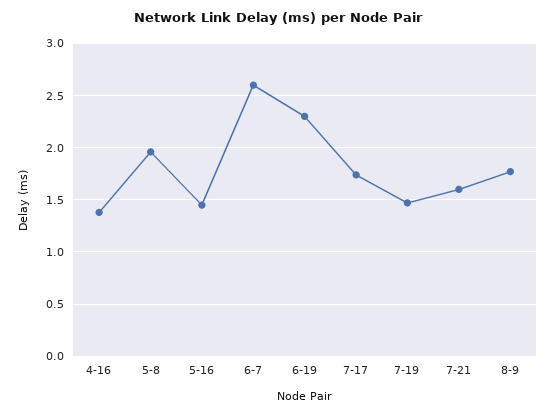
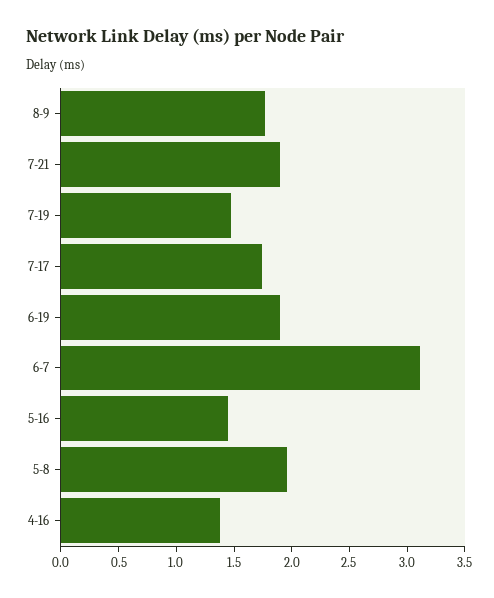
  {
    "4-16": 1.4,
    "5-8": 2,
    "5-16": 1.5,
-   "6-7": 2.6,
+   "6-7": 3.1,
-   "6-19": 2.3,
+   "6-19": 1.9,
    "7-17": 1.7,
    "7-19": 1.5,
-   "7-21": 1.6,
+   "7-21": 1.9,
    "8-9": 1.8
  }

